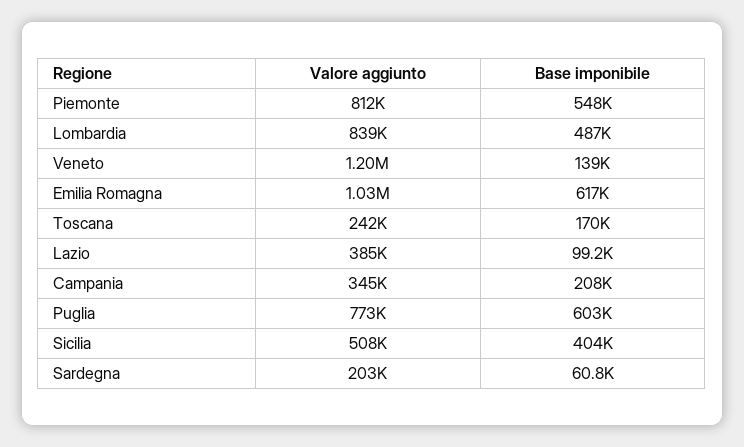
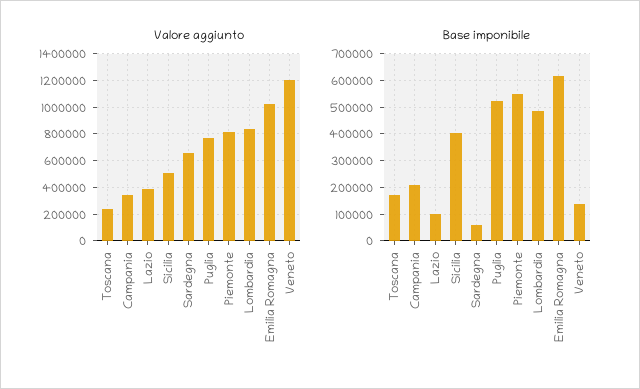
  {
    "Valore aggiunto": {
      "Piemonte": 812000,
      "Lombardia": 839000,
      "Veneto": 1200000,
      "Emilia Romagna": 1030000,
      "Toscana": 242000,
      "Lazio": 385000,
      "Campania": 345000,
      "Puglia": 773000,
      "Sicilia": 508000,
-     "Sardegna": 203000
+     "Sardegna": 650000
    },
    "Base imponibile": {
      "Piemonte": 548000,
      "Lombardia": 487000,
      "Veneto": 139000,
      "Emilia Romagna": 617000,
      "Toscana": 170000,
      "Lazio": 99200,
      "Campania": 208000,
-     "Puglia": 603000,
+     "Puglia": 525000,
      "Sicilia": 404000,
      "Sardegna": 60800
    }
  }

